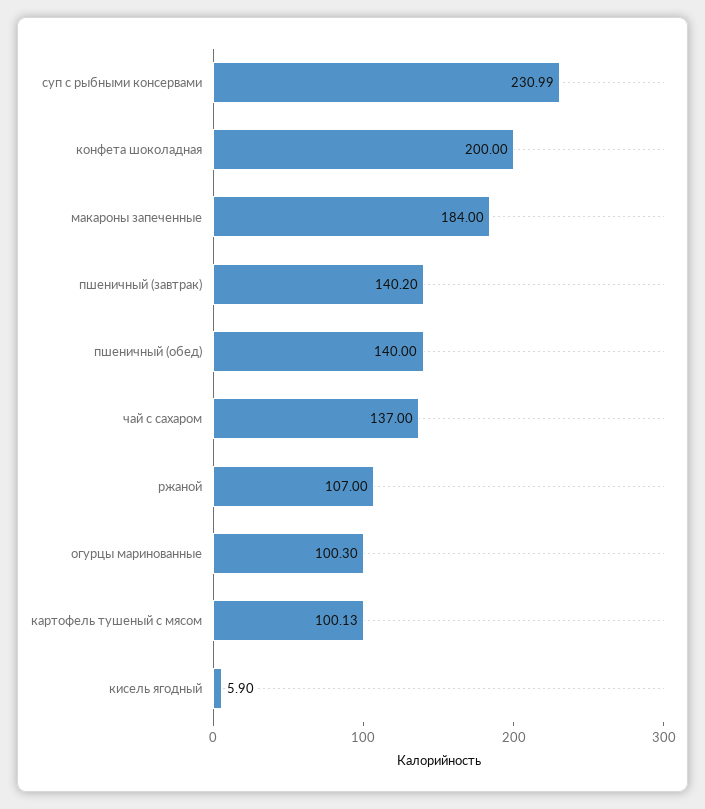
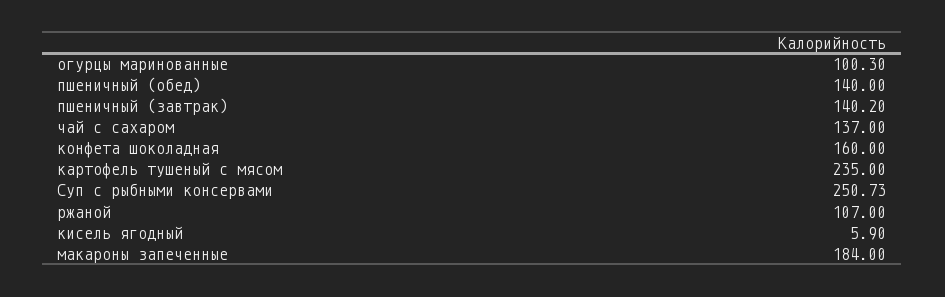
  {
-   "суп с рыбными консервами": 230.99,
+   "суп с рыбными консервами": 250.73,
-   "конфета шоколадная": 200,
+   "конфета шоколадная": 160,
    "макароны запеченные": 184,
    "пшеничный (завтрак)": 140.2,
    "пшеничный (обед)": 140,
    "чай с сахаром": 137,
    "ржаной": 107,
    "огурцы маринованные": 100.3,
-   "картофель тушеный с мясом": 100.13,
+   "картофель тушеный с мясом": 235,
    "кисель ягодный": 5.9
  }

